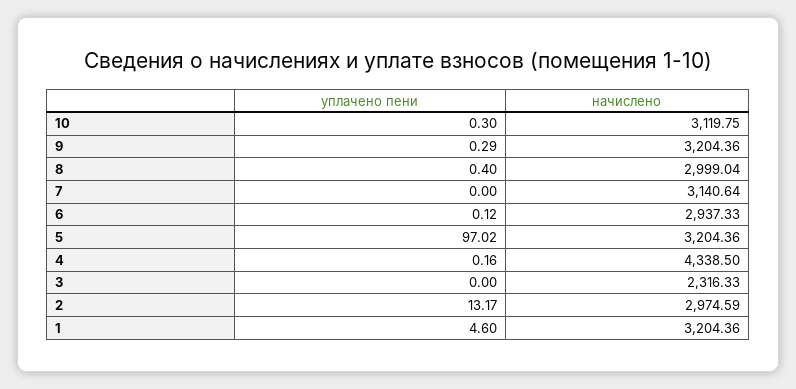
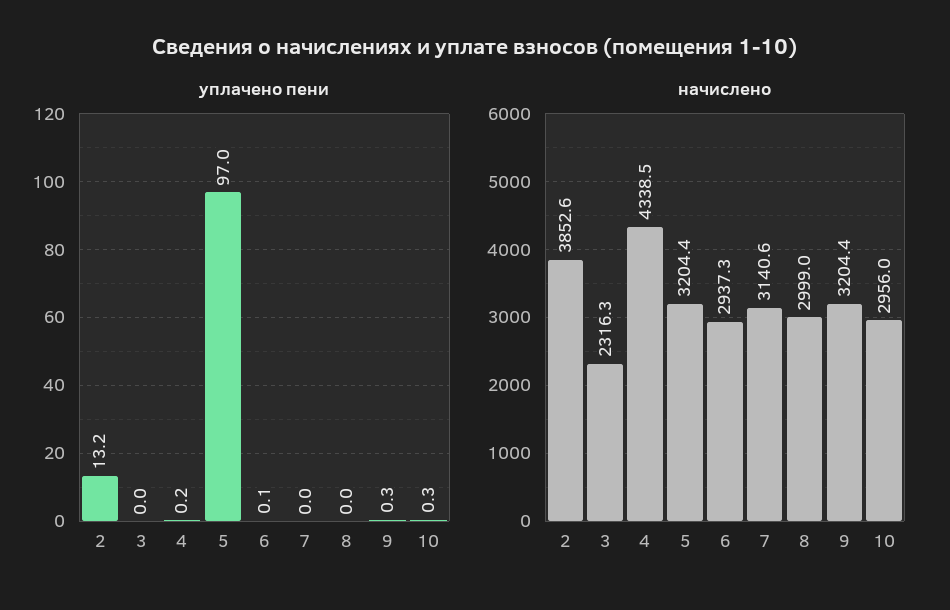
  {
    "уплачено пени": {
      "10": 0.3,
      "9": 0.29,
-     "8": 0.4,
+     "8": 0,
      "7": 0,
      "6": 0.12,
      "5": 97.02,
      "4": 0.16,
      "3": 0,
-     "2": 13.17,
+     "2": 13.17
-     "1": 4.6
    },
    "начислено": {
-     "10": 3119.75,
+     "10": 2956,
      "9": 3204.36,
      "8": 2999.04,
      "7": 3140.64,
      "6": 2937.33,
      "5": 3204.36,
      "4": 4338.5,
      "3": 2316.33,
-     "2": 2974.59,
+     "2": 3852.6
-     "1": 3204.36
    }
  }

